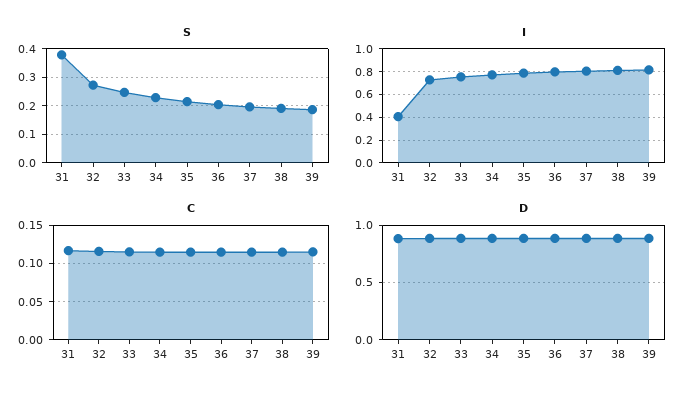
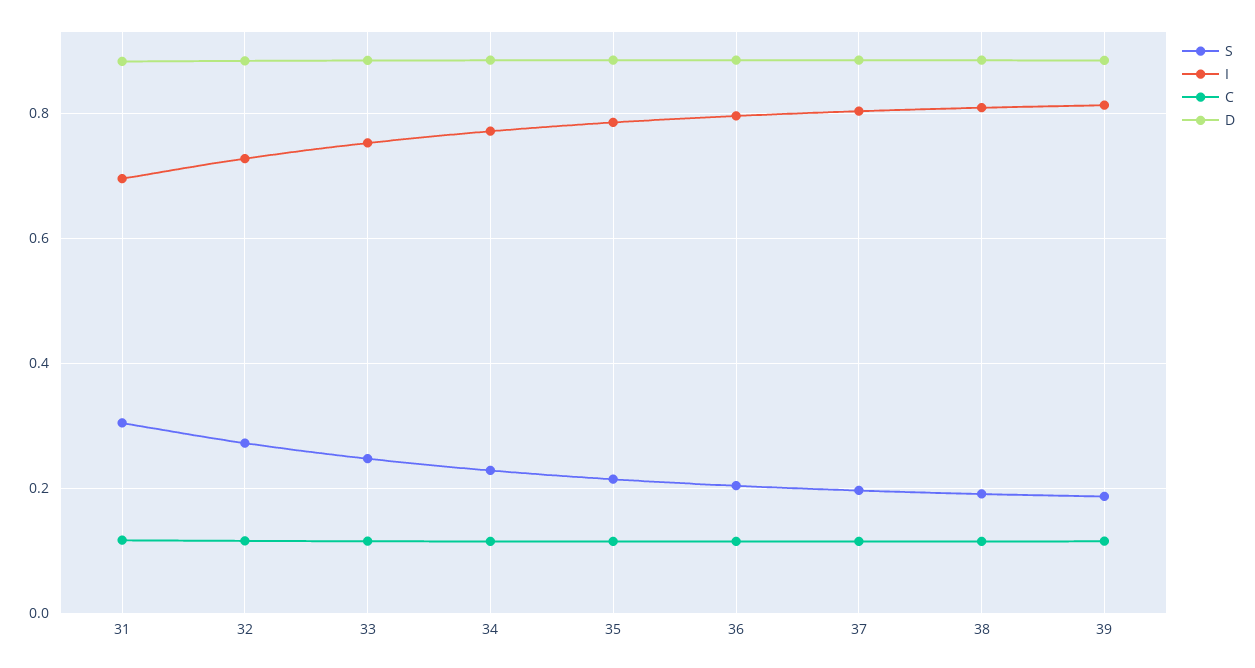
  {
    "S": {
-     "31": 0.375,
+     "31": 0.3,
      "32": 0.28,
      "33": 0.24,
      "34": 0.22,
      "35": 0.22,
      "36": 0.2,
      "37": 0.2,
      "38": 0.2,
      "39": 0.18
    },
    "I": {
-     "31": 0.4,
+     "31": 0.7,
      "32": 0.72,
      "33": 0.76,
      "34": 0.78,
      "35": 0.78,
      "36": 0.8,
      "37": 0.8,
      "38": 0.8,
      "39": 0.82
    },
    "C": {
      "31": 0.12,
      "32": 0.12,
      "33": 0.12,
      "34": 0.11,
      "35": 0.11,
      "36": 0.11,
      "37": 0.11,
      "38": 0.11,
      "39": 0.12
    },
    "D": {
      "31": 0.88,
      "32": 0.88,
      "33": 0.88,
      "34": 0.88,
      "35": 0.88,
      "36": 0.88,
      "37": 0.88,
      "38": 0.88,
      "39": 0.88
    }
  }

